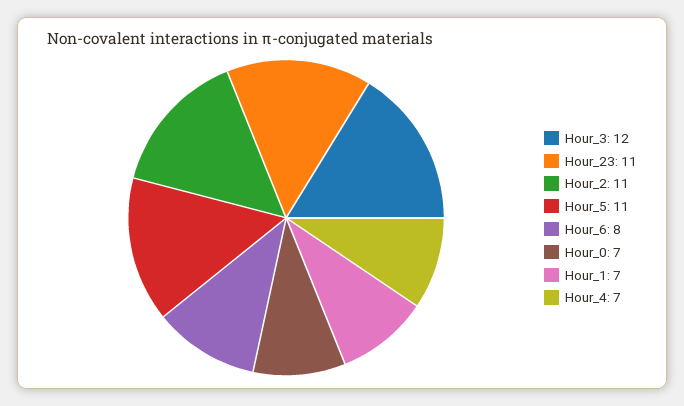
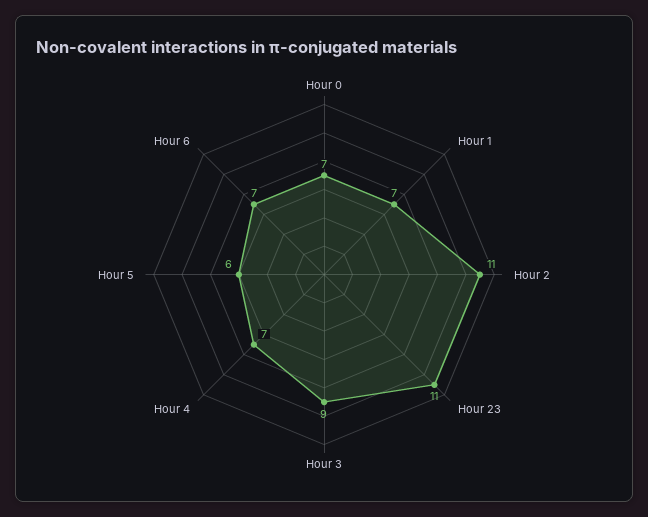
  {
-   "Hour_3": 12,
+   "Hour_3": 9,
    "Hour_23": 11,
    "Hour_2": 11,
-   "Hour_5": 11,
+   "Hour_5": 6,
-   "Hour_6": 8,
+   "Hour_6": 7,
    "Hour_0": 7,
    "Hour_1": 7,
    "Hour_4": 7
  }

